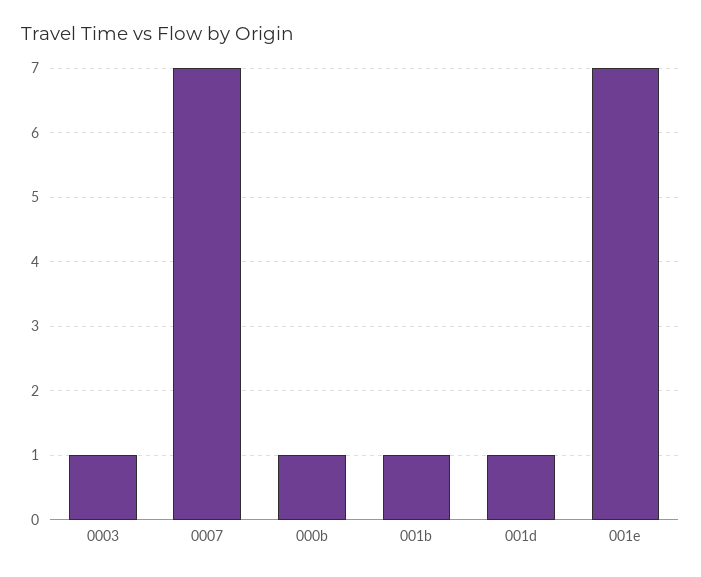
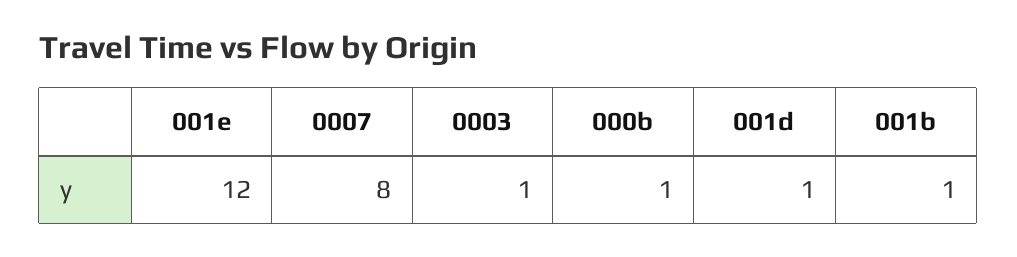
  {
    "0003": 1,
-   "0007": 7,
+   "0007": 8,
    "000b": 1,
    "001b": 1,
    "001d": 1,
-   "001e": 7
+   "001e": 12
  }

